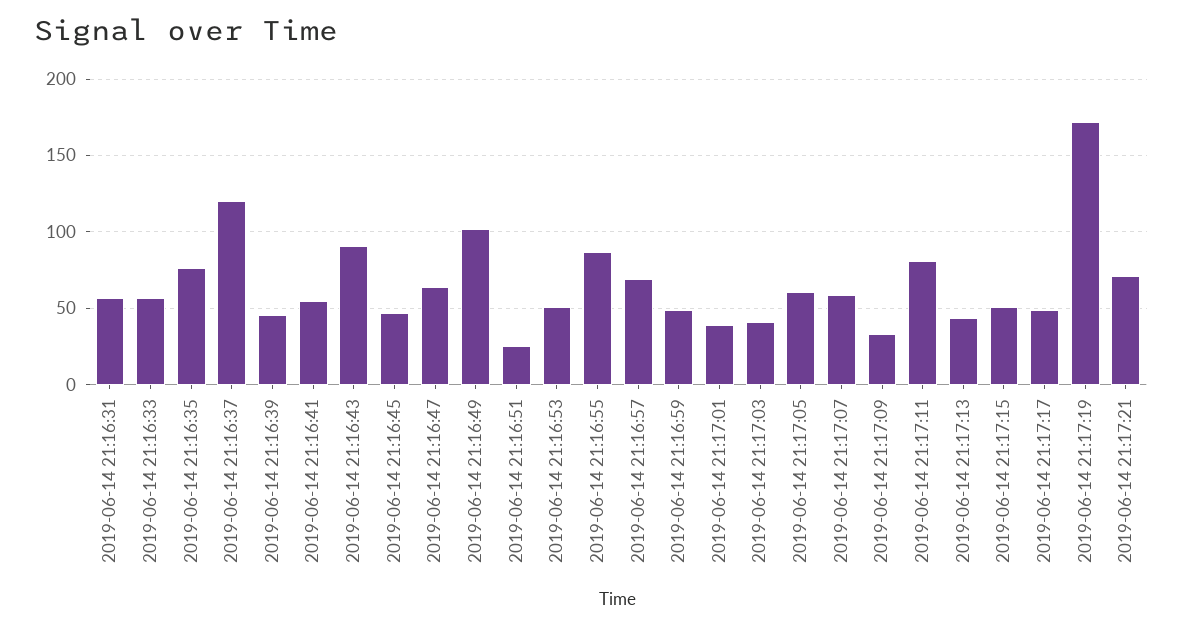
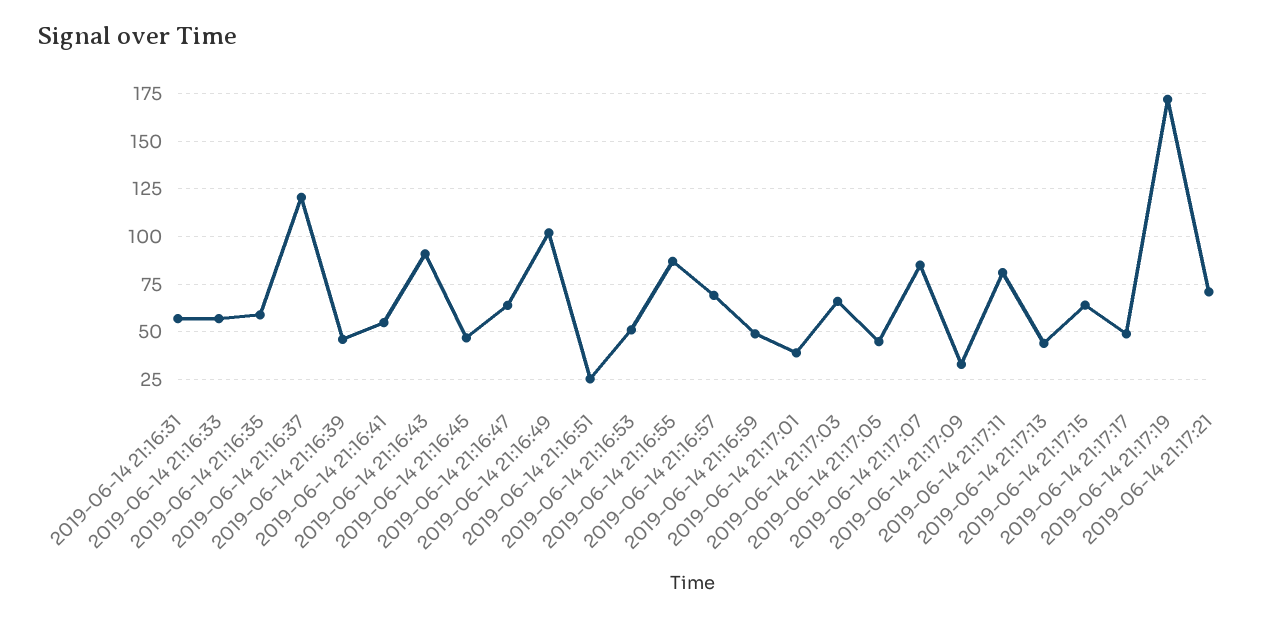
  {
    "2019-06-14 21:16:31": 55,
    "2019-06-14 21:16:33": 55,
-   "2019-06-14 21:16:35": 75,
+   "2019-06-14 21:16:35": 60,
    "2019-06-14 21:16:37": 120,
    "2019-06-14 21:16:39": 45,
    "2019-06-14 21:16:41": 55,
    "2019-06-14 21:16:43": 90,
    "2019-06-14 21:16:45": 45,
    "2019-06-14 21:16:47": 65,
    "2019-06-14 21:16:49": 100,
    "2019-06-14 21:16:51": 25,
    "2019-06-14 21:16:53": 50,
    "2019-06-14 21:16:55": 85,
    "2019-06-14 21:16:57": 70,
    "2019-06-14 21:16:59": 50,
    "2019-06-14 21:17:01": 40,
-   "2019-06-14 21:17:03": 40,
+   "2019-06-14 21:17:03": 65,
-   "2019-06-14 21:17:05": 60,
+   "2019-06-14 21:17:05": 45,
-   "2019-06-14 21:17:07": 60,
+   "2019-06-14 21:17:07": 85,
    "2019-06-14 21:17:09": 35,
    "2019-06-14 21:17:11": 80,
    "2019-06-14 21:17:13": 45,
-   "2019-06-14 21:17:15": 50,
+   "2019-06-14 21:17:15": 65,
    "2019-06-14 21:17:17": 50,
    "2019-06-14 21:17:19": 170,
    "2019-06-14 21:17:21": 70
  }

